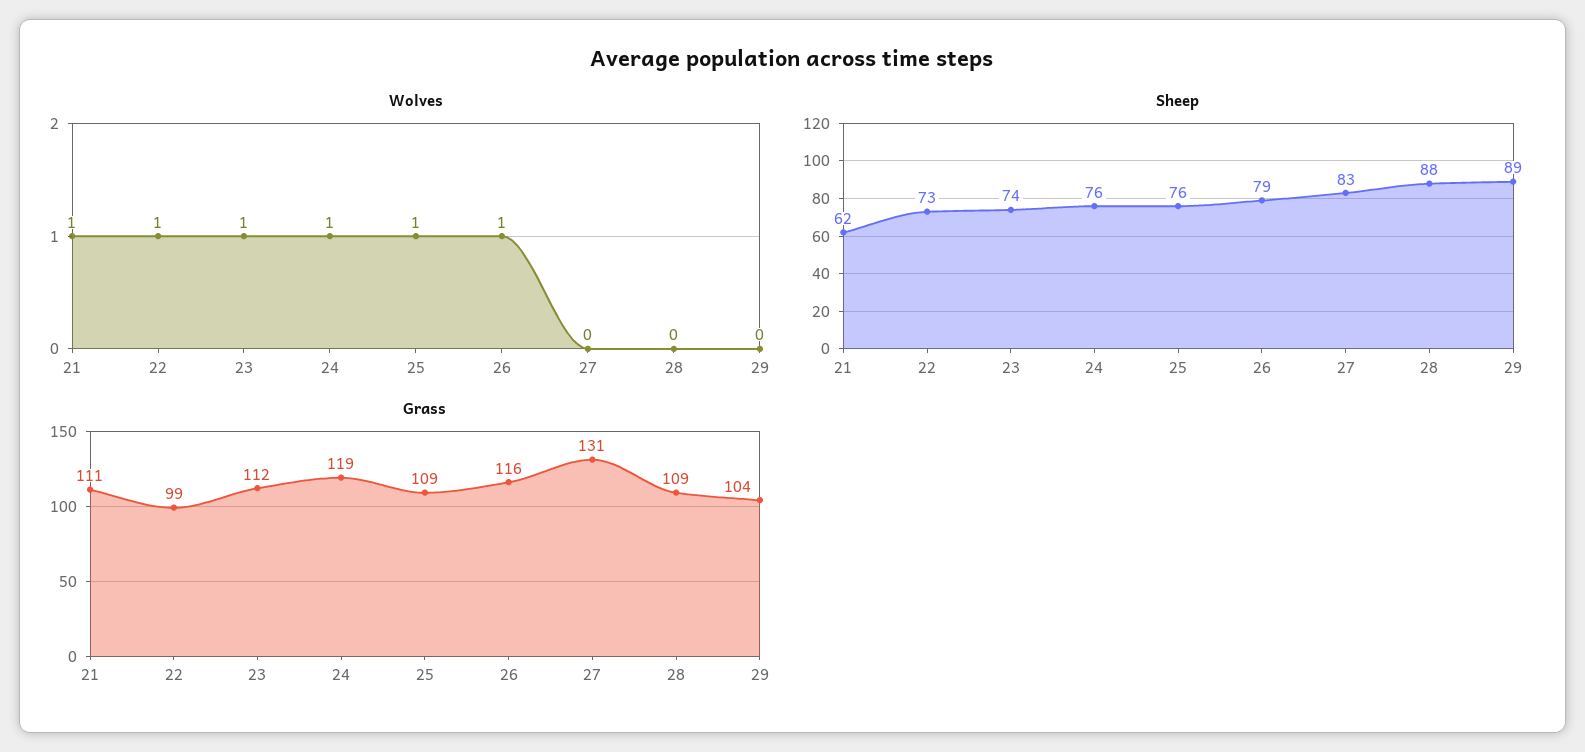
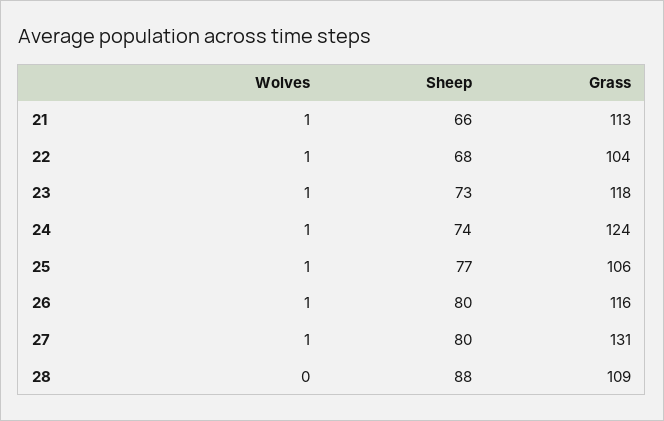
  {
    "Wolves": {
      "21": 1,
      "22": 1,
      "23": 1,
      "24": 1,
      "25": 1,
      "26": 1,
-     "27": 0,
+     "27": 1,
-     "28": 0,
+     "28": 0
-     "29": 0
    },
    "Sheep": {
-     "21": 62,
+     "21": 66,
-     "22": 73,
+     "22": 68,
-     "23": 74,
+     "23": 73,
-     "24": 76,
+     "24": 74,
-     "25": 76,
+     "25": 77,
-     "26": 79,
+     "26": 80,
-     "27": 83,
+     "27": 80,
-     "28": 88,
+     "28": 88
-     "29": 89
    },
    "Grass": {
-     "21": 111,
+     "21": 113,
-     "22": 99,
+     "22": 104,
-     "23": 112,
+     "23": 118,
-     "24": 119,
+     "24": 124,
-     "25": 109,
+     "25": 106,
      "26": 116,
      "27": 131,
-     "28": 109,
+     "28": 109
-     "29": 104
    }
  }

